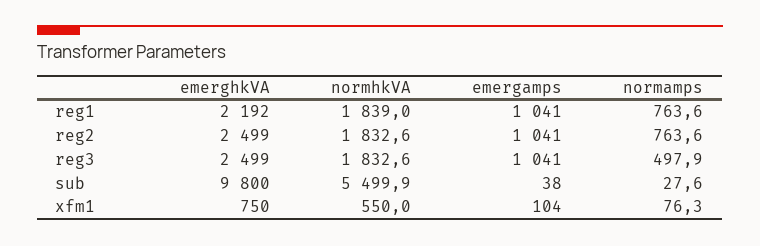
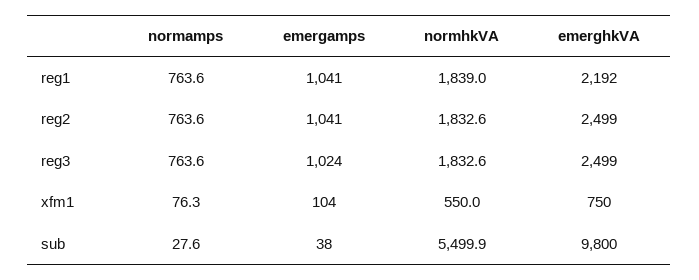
  {
    "emerghkVA": {
      "reg1": 2192,
      "reg2": 2499,
      "reg3": 2499,
      "sub": 9800,
      "xfm1": 750
    },
    "normhkVA": {
      "reg1": 1839,
      "reg2": 1832.6,
      "reg3": 1832.6,
      "sub": 5499.9,
      "xfm1": 550
    },
    "emergamps": {
      "reg1": 1041,
      "reg2": 1041,
-     "reg3": 1041,
+     "reg3": 1024,
      "sub": 38,
      "xfm1": 104
    },
    "normamps": {
      "reg1": 763.6,
      "reg2": 763.6,
-     "reg3": 497.9,
+     "reg3": 763.6,
      "sub": 27.6,
      "xfm1": 76.3
    }
  }

